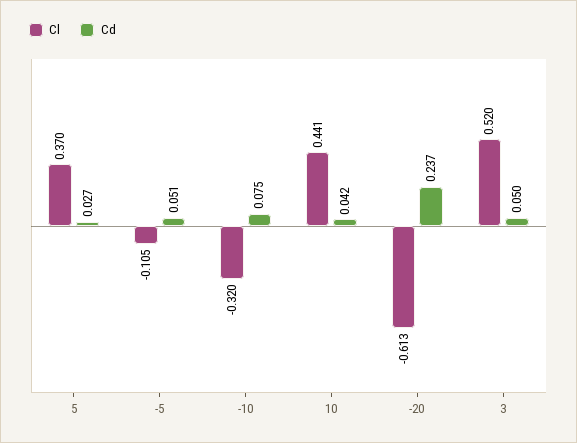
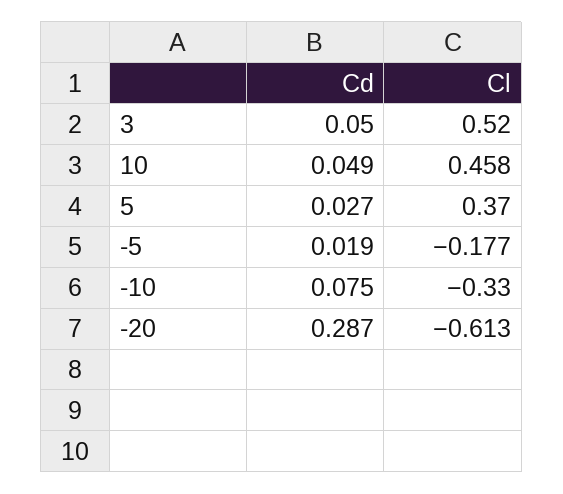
  {
    "Cl": {
      "5": 0.37,
-     "-5": -0.105,
+     "-5": -0.177,
-     "-10": -0.32,
+     "-10": -0.33,
-     "10": 0.441,
+     "10": 0.458,
      "-20": -0.613,
      "3": 0.52
    },
    "Cd": {
      "5": 0.027,
-     "-5": 0.051,
+     "-5": 0.019,
      "-10": 0.075,
-     "10": 0.042,
+     "10": 0.049,
-     "-20": 0.237,
+     "-20": 0.287,
      "3": 0.05
    }
  }

